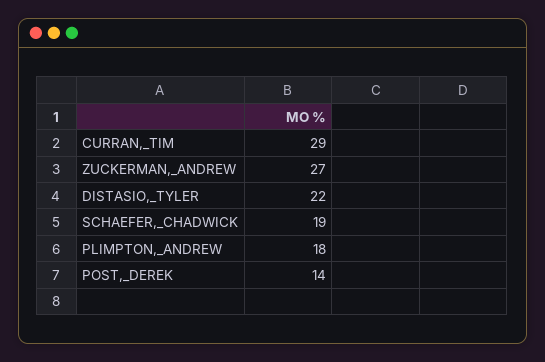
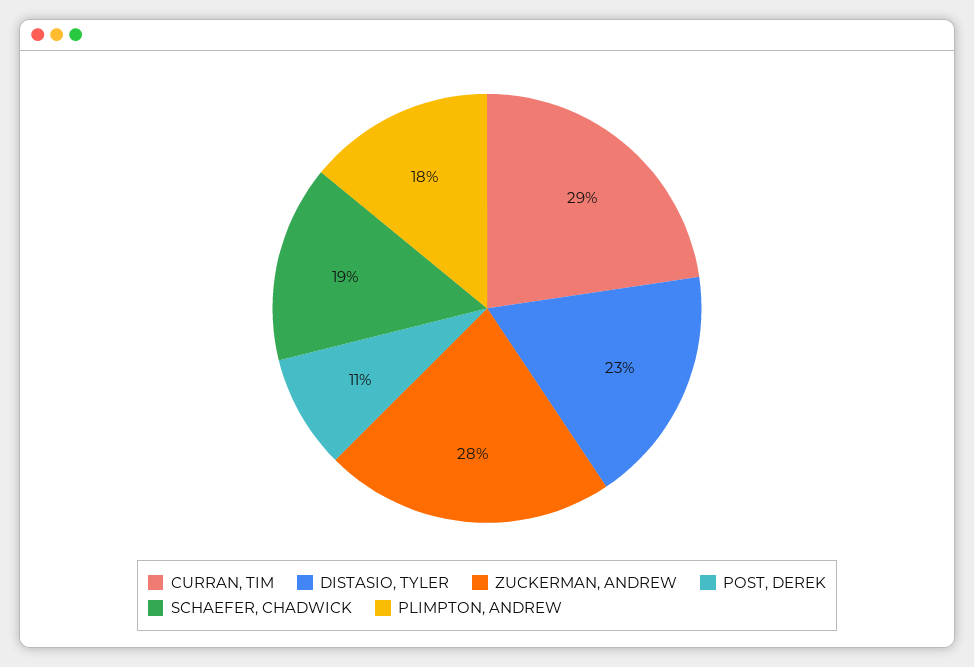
  {
    "CURRAN,_TIM": 29,
-   "ZUCKERMAN,_ANDREW": 27,
+   "ZUCKERMAN,_ANDREW": 28,
-   "DISTASIO,_TYLER": 22,
+   "DISTASIO,_TYLER": 23,
    "SCHAEFER,_CHADWICK": 19,
    "PLIMPTON,_ANDREW": 18,
-   "POST,_DEREK": 14
+   "POST,_DEREK": 11
  }

